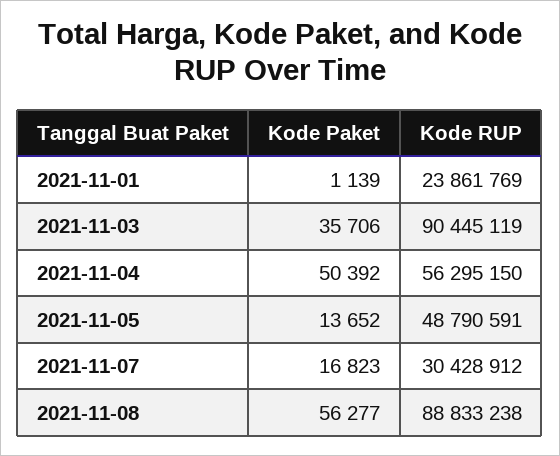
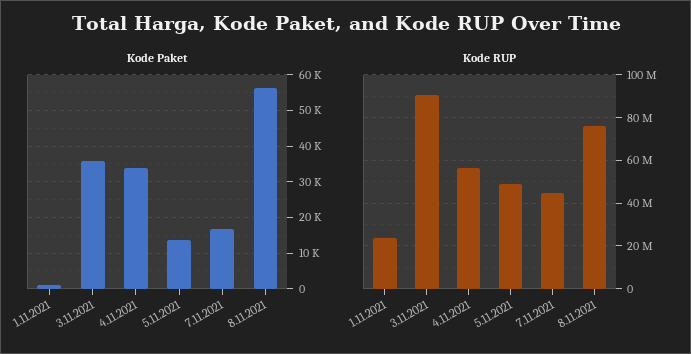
  {
    "Kode Paket": {
      "2021-11-01": 1139,
      "2021-11-03": 35706,
-     "2021-11-04": 50392,
+     "2021-11-04": 34000,
      "2021-11-05": 13652,
      "2021-11-07": 16823,
      "2021-11-08": 56277
    },
    "Kode RUP": {
      "2021-11-01": 23861769,
      "2021-11-03": 90445119,
      "2021-11-04": 56295150,
      "2021-11-05": 48790591,
-     "2021-11-07": 30428912,
+     "2021-11-07": 45000000,
-     "2021-11-08": 88833238
+     "2021-11-08": 75000000
    }
  }

